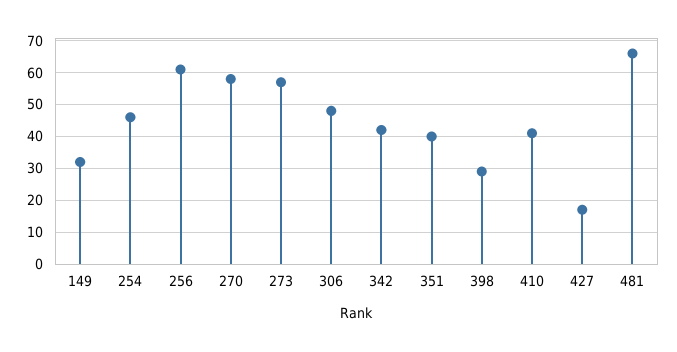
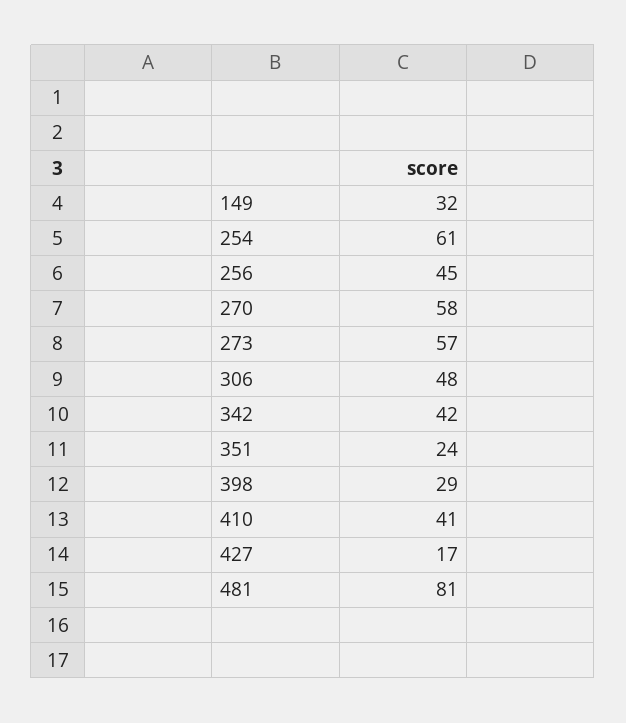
  {
    "149": 32,
-   "254": 45,
+   "254": 61,
-   "256": 60,
+   "256": 45,
    "270": 58,
    "273": 57,
    "306": 48,
    "342": 42,
-   "351": 40,
+   "351": 24,
    "398": 29,
    "410": 41,
    "427": 17,
-   "481": 65
+   "481": 81
  }

